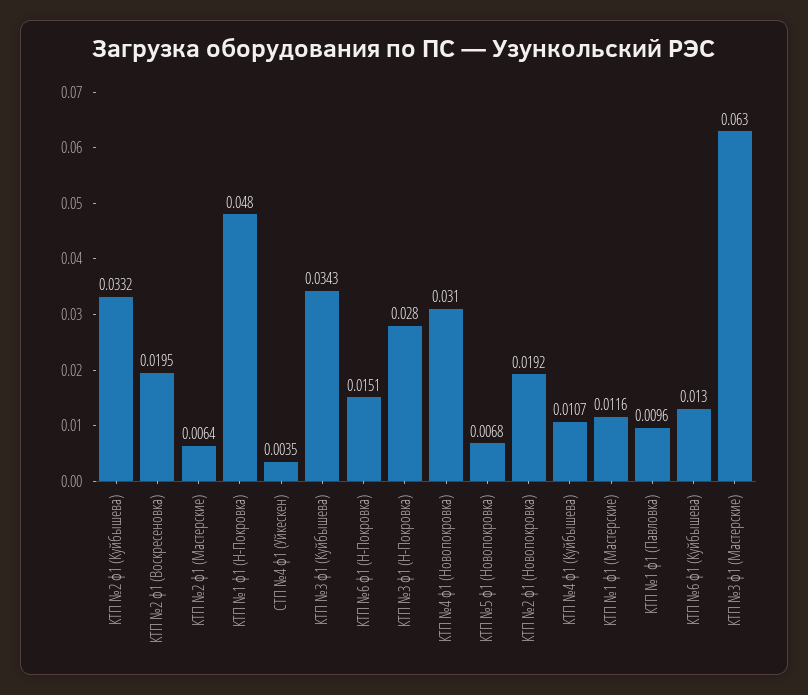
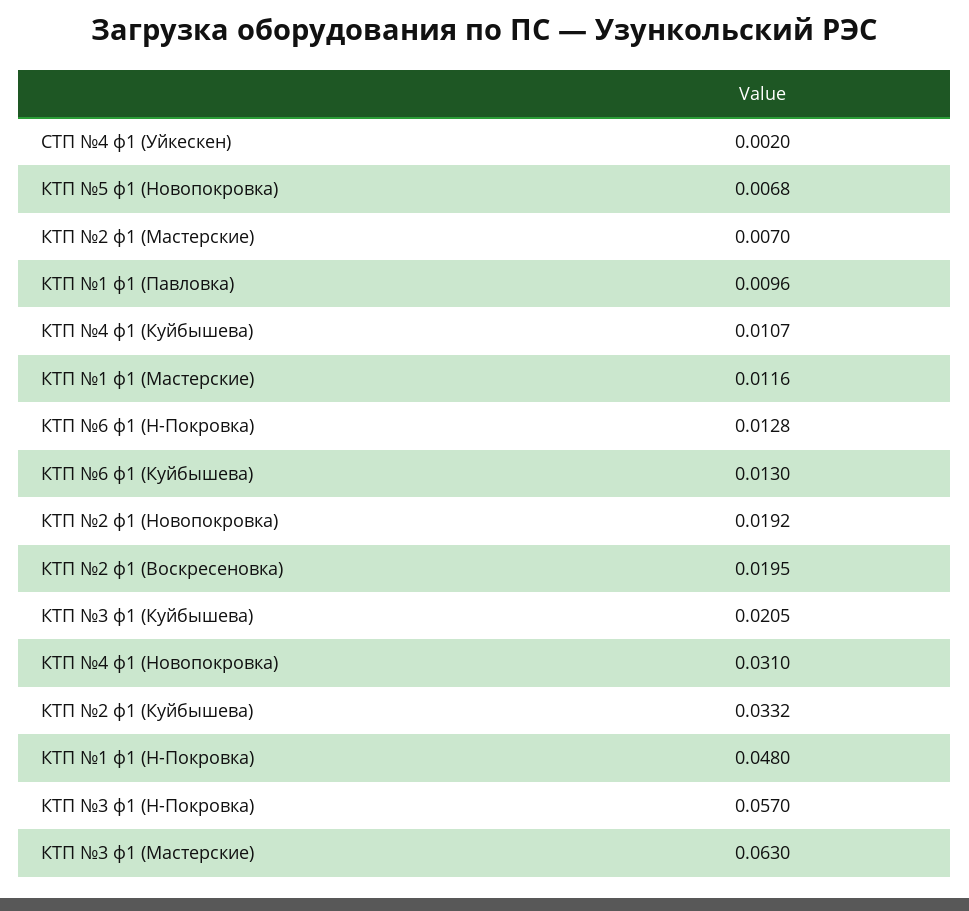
  {
    "КТП №2 ф1 (Куйбышева)": 0.0332,
    "КТП №2 ф1 (Воскресеновка)": 0.0195,
-   "КТП №2 ф1 (Мастерские)": 0.0064,
+   "КТП №2 ф1 (Мастерские)": 0.007,
    "КТП №1 ф1 (Н-Покровка)": 0.048,
-   "СТП №4 ф1 (Уйкескен)": 0.0035,
+   "СТП №4 ф1 (Уйкескен)": 0.002,
-   "КТП №3 ф1 (Куйбышева)": 0.0343,
+   "КТП №3 ф1 (Куйбышева)": 0.0205,
-   "КТП №6 ф1 (Н-Покровка)": 0.0151,
+   "КТП №6 ф1 (Н-Покровка)": 0.0128,
-   "КТП №3 ф1 (Н-Покровка)": 0.028,
+   "КТП №3 ф1 (Н-Покровка)": 0.057,
    "КТП №4 ф1 (Новопокровка)": 0.031,
    "КТП №5 ф1 (Новопокровка)": 0.0068,
    "КТП №2 ф1 (Новопокровка)": 0.0192,
    "КТП №4 ф1 (Куйбышева)": 0.0107,
    "КТП №1 ф1 (Мастерские)": 0.0116,
    "КТП №1 ф1 (Павловка)": 0.0096,
    "КТП №6 ф1 (Куйбышева)": 0.013,
    "КТП №3 ф1 (Мастерские)": 0.063
  }

